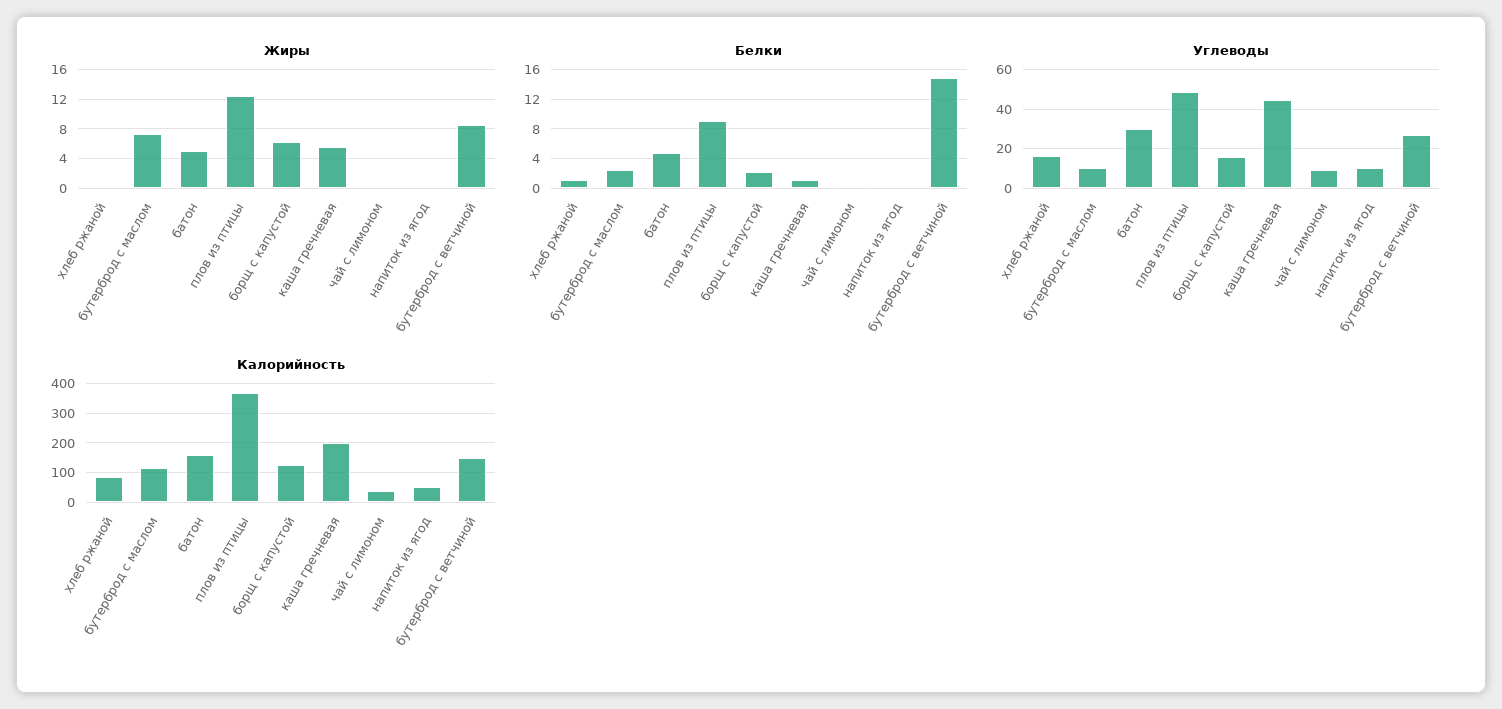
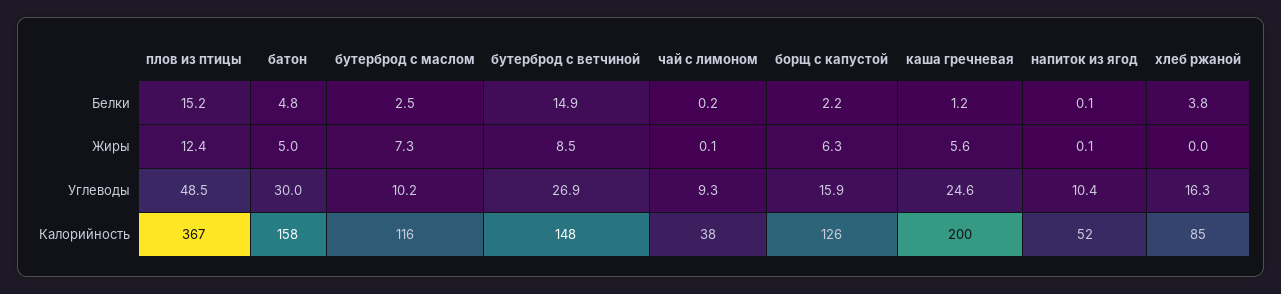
  {
    "Жиры": {
      "хлеб ржаной": 0,
      "бутерброд с маслом": 7.3,
      "батон": 5,
      "плов из птицы": 12.4,
      "борщ с капустой": 6.3,
      "каша гречневая": 5.6,
      "чай с лимоном": 0.1,
      "напиток из ягод": 0.1,
      "бутерброд с ветчиной": 8.5
    },
    "Белки": {
-     "хлеб ржаной": 1,
+     "хлеб ржаной": 3.8,
      "бутерброд с маслом": 2.5,
      "батон": 4.8,
-     "плов из птицы": 9,
+     "плов из птицы": 15.2,
      "борщ с капустой": 2.2,
      "каша гречневая": 1.2,
      "чай с лимоном": 0.2,
      "напиток из ягод": 0.1,
      "бутерброд с ветчиной": 14.9
    },
    "Углеводы": {
      "хлеб ржаной": 16.3,
      "бутерброд с маслом": 10.2,
      "батон": 30,
      "плов из птицы": 48.5,
      "борщ с капустой": 15.9,
-     "каша гречневая": 45,
+     "каша гречневая": 24.6,
      "чай с лимоном": 9.3,
      "напиток из ягод": 10.4,
      "бутерброд с ветчиной": 26.9
    },
    "Калорийность": {
      "хлеб ржаной": 85,
      "бутерброд с маслом": 116,
      "батон": 158,
      "плов из птицы": 367,
      "борщ с капустой": 126,
      "каша гречневая": 200,
      "чай с лимоном": 38,
      "напиток из ягод": 52,
      "бутерброд с ветчиной": 148
    }
  }

